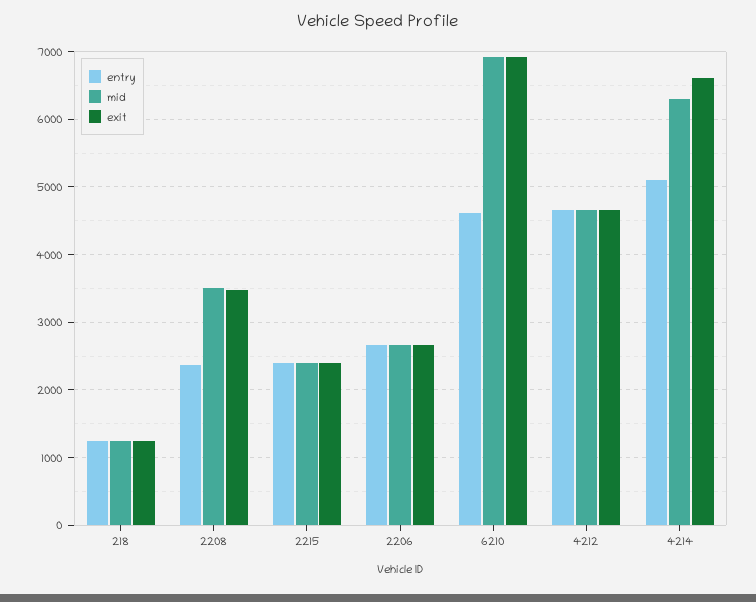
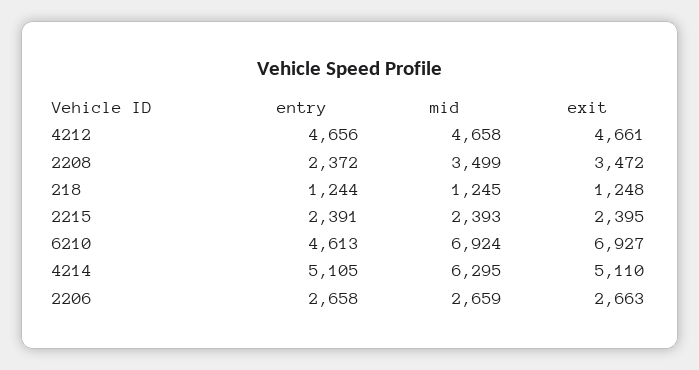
  {
    "entry": {
      "218": 1244,
      "2208": 2372,
      "2215": 2391,
      "2206": 2658,
      "6210": 4613,
      "4212": 4656,
      "4214": 5105
    },
    "mid": {
      "218": 1245,
      "2208": 3499,
      "2215": 2393,
      "2206": 2659,
      "6210": 6924,
      "4212": 4658,
      "4214": 6295
    },
    "exit": {
      "218": 1248,
      "2208": 3472,
      "2215": 2395,
      "2206": 2663,
      "6210": 6927,
      "4212": 4661,
-     "4214": 6600
+     "4214": 5110
    }
  }

